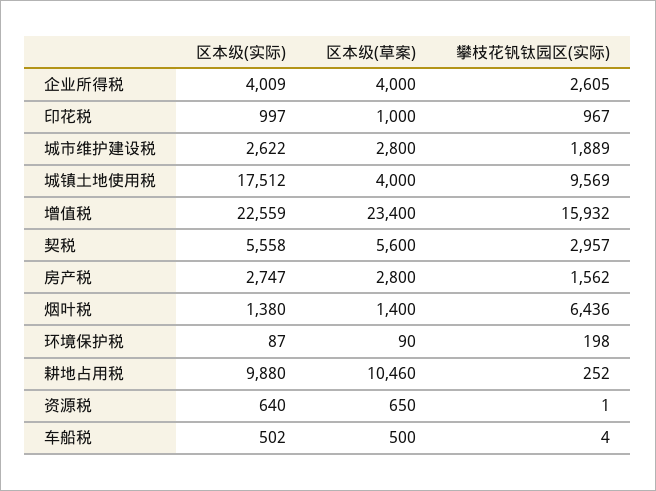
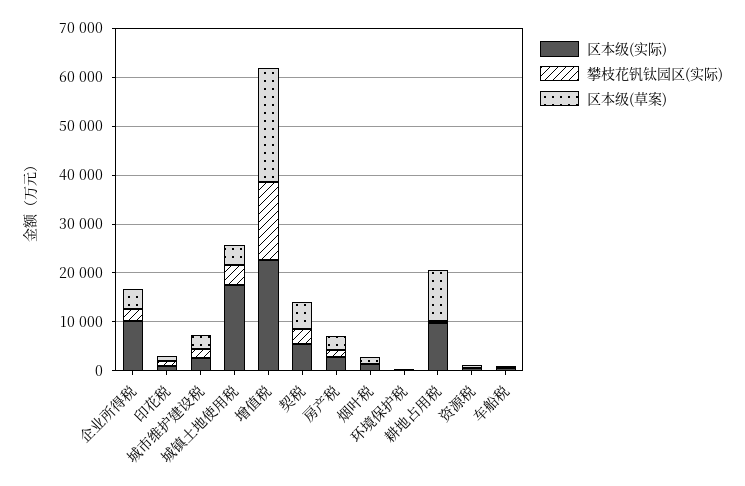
  {
    "区本级(实际)": {
-     "企业所得税": 4009,
+     "企业所得税": 10000,
      "印花税": 997,
      "城市维护建设税": 2622,
      "城镇土地使用税": 17512,
      "增值税": 22559,
      "契税": 5558,
      "房产税": 2747,
      "烟叶税": 1380,
      "环境保护税": 87,
      "耕地占用税": 9880,
      "资源税": 640,
      "车船税": 502
    },
    "区本级(草案)": {
      "企业所得税": 4000,
      "印花税": 1000,
      "城市维护建设税": 2800,
      "城镇土地使用税": 4000,
      "增值税": 23400,
      "契税": 5600,
      "房产税": 2800,
      "烟叶税": 1400,
      "环境保护税": 90,
      "耕地占用税": 10460,
      "资源税": 650,
      "车船税": 500
    },
    "攀枝花钒钛园区(实际)": {
      "企业所得税": 2605,
      "印花税": 967,
      "城市维护建设税": 1889,
-     "城镇土地使用税": 9569,
+     "城镇土地使用税": 4000,
      "增值税": 15932,
      "契税": 2957,
      "房产税": 1562,
-     "烟叶税": 6436,
+     "烟叶税": 0,
      "环境保护税": 198,
      "耕地占用税": 252,
      "资源税": 1,
      "车船税": 4
    }
  }

